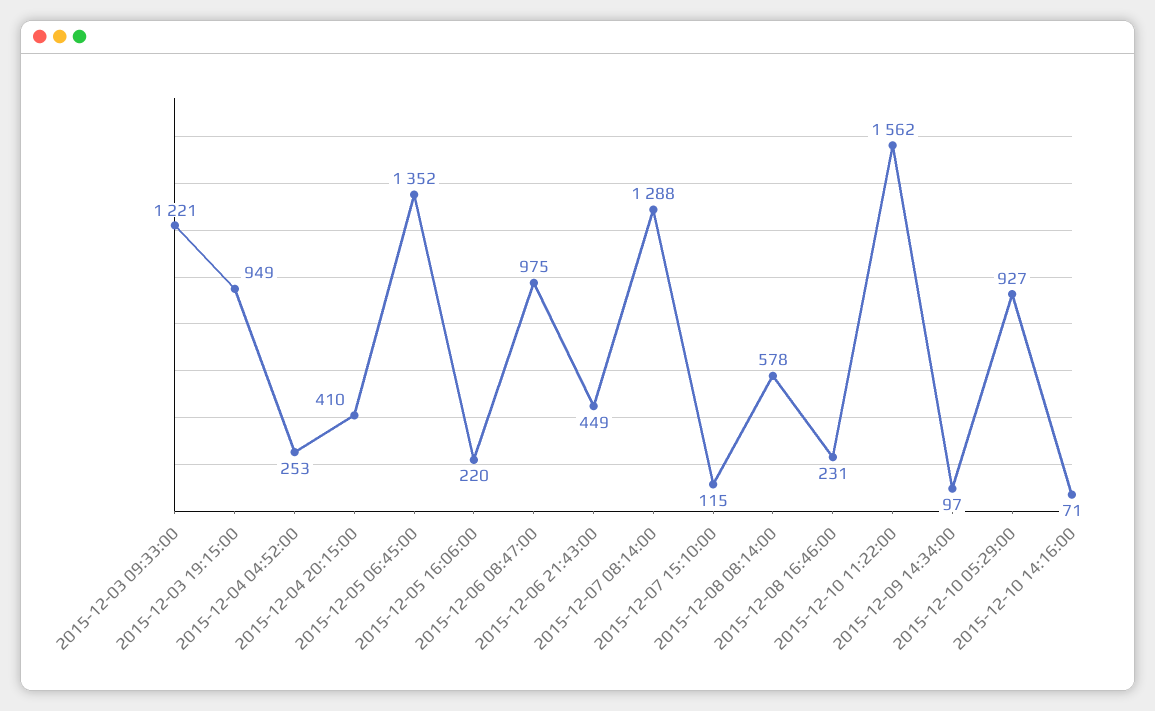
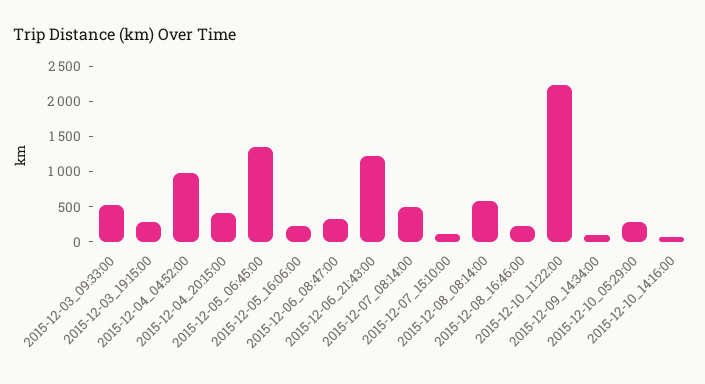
  {
-   "2015-12-03 09:33:00": 1221,
+   "2015-12-03 09:33:00": 500,
-   "2015-12-03 19:15:00": 949,
+   "2015-12-03 19:15:00": 250,
-   "2015-12-04 04:52:00": 253,
+   "2015-12-04 04:52:00": 1000,
    "2015-12-04 20:15:00": 410,
    "2015-12-05 06:45:00": 1352,
    "2015-12-05 16:06:00": 220,
-   "2015-12-06 08:47:00": 975,
+   "2015-12-06 08:47:00": 250,
-   "2015-12-06 21:43:00": 449,
+   "2015-12-06 21:43:00": 1250,
-   "2015-12-07 08:14:00": 1288,
+   "2015-12-07 08:14:00": 500,
    "2015-12-07 15:10:00": 115,
    "2015-12-08 08:14:00": 578,
    "2015-12-08 16:46:00": 231,
-   "2015-12-10 11:22:00": 1562,
+   "2015-12-10 11:22:00": 2250,
    "2015-12-09 14:34:00": 97,
-   "2015-12-10 05:29:00": 927,
+   "2015-12-10 05:29:00": 250,
    "2015-12-10 14:16:00": 71
  }

